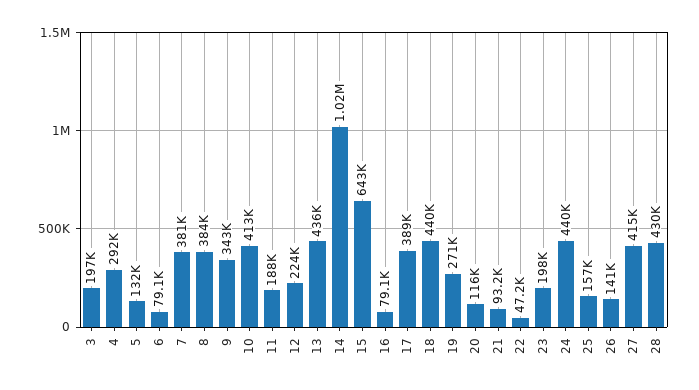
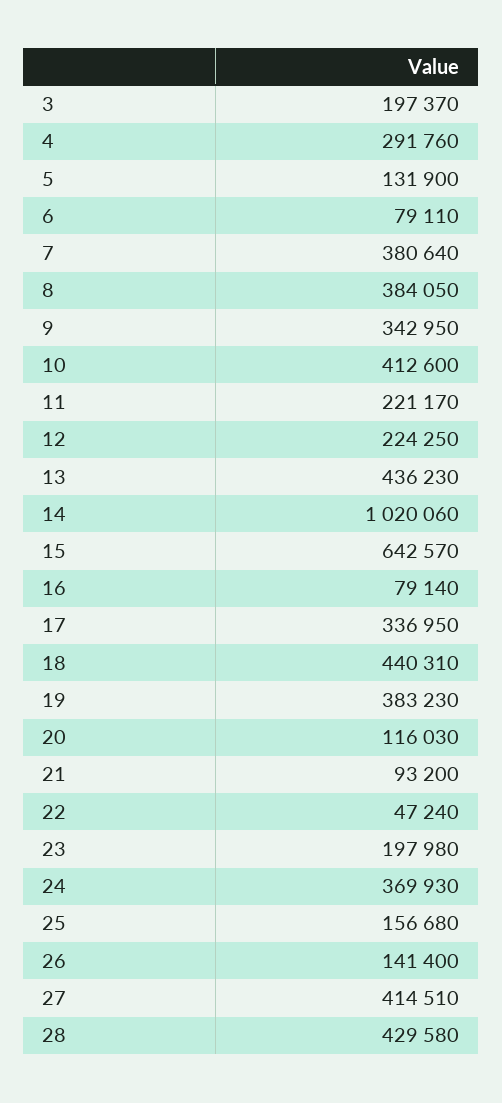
  {
    "3": 197370,
    "4": 291760,
    "5": 131900,
    "6": 79110,
    "7": 380640,
    "8": 384050,
    "9": 342950,
    "10": 412600,
-   "11": 188000,
+   "11": 221170,
    "12": 224250,
    "13": 436230,
    "14": 1020060,
    "15": 642570,
    "16": 79140,
-   "17": 389000,
+   "17": 336950,
    "18": 440310,
-   "19": 271000,
+   "19": 383230,
    "20": 116030,
    "21": 93200,
    "22": 47240,
    "23": 197980,
-   "24": 440000,
+   "24": 369930,
    "25": 156680,
    "26": 141400,
    "27": 414510,
    "28": 429580
  }

